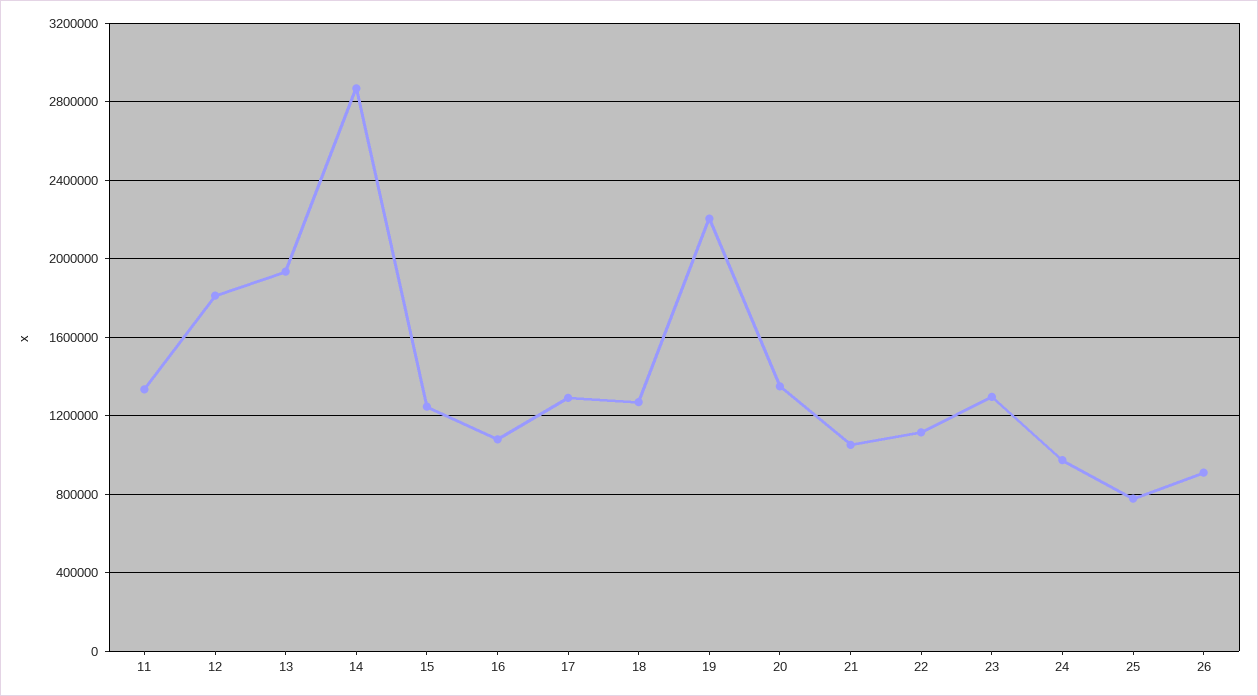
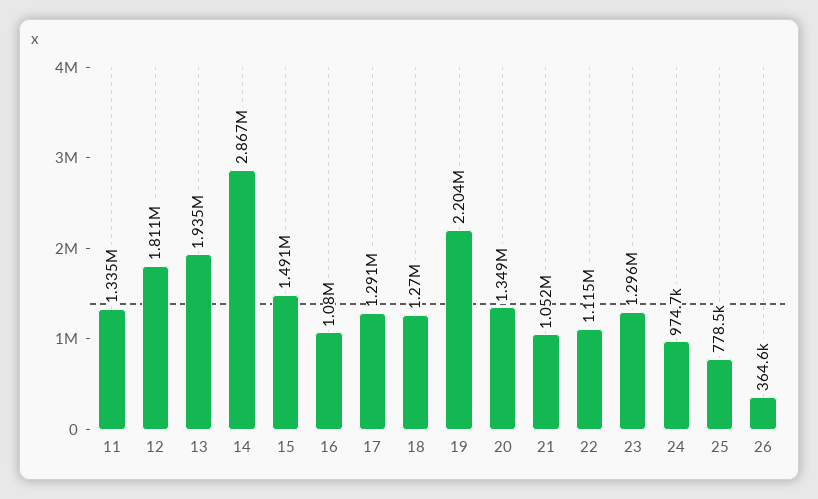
  {
    "11": 1335000,
    "12": 1811000,
    "13": 1935000,
    "14": 2867000,
-   "15": 1250000,
+   "15": 1491000,
    "16": 1080000,
    "17": 1291000,
    "18": 1270000,
    "19": 2204000,
    "20": 1349000,
    "21": 1052000,
    "22": 1115000,
    "23": 1296000,
    "24": 974700,
    "25": 778500,
-   "26": 900000
+   "26": 364600
  }

